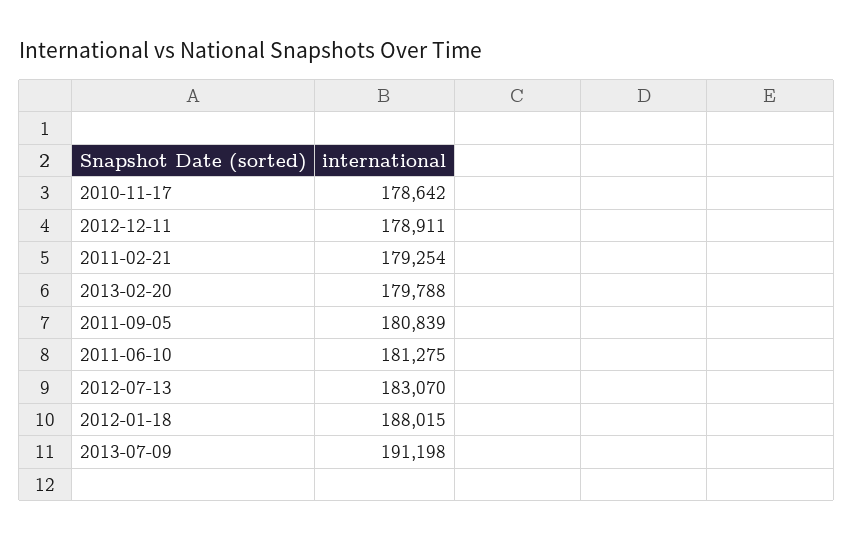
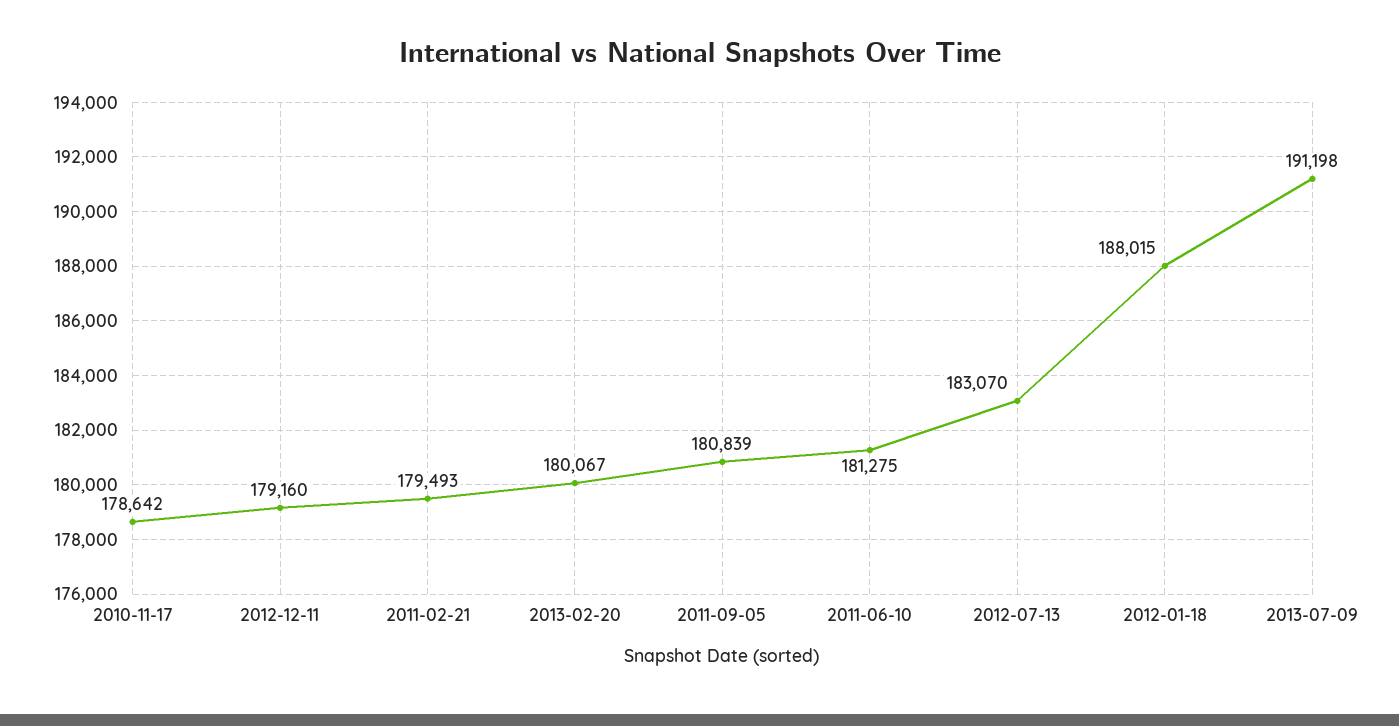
  {
    "2010-11-17": 178642,
-   "2012-12-11": 178911,
+   "2012-12-11": 179160,
-   "2011-02-21": 179254,
+   "2011-02-21": 179493,
-   "2013-02-20": 179788,
+   "2013-02-20": 180067,
    "2011-09-05": 180839,
    "2011-06-10": 181275,
    "2012-07-13": 183070,
    "2012-01-18": 188015,
    "2013-07-09": 191198
  }

